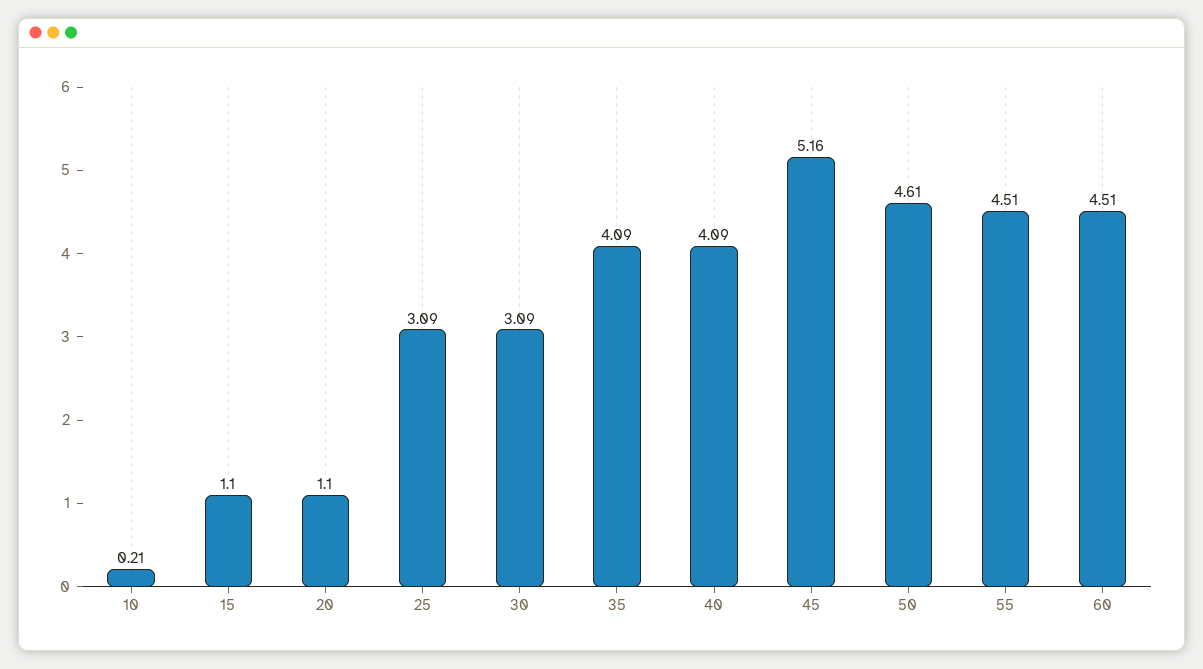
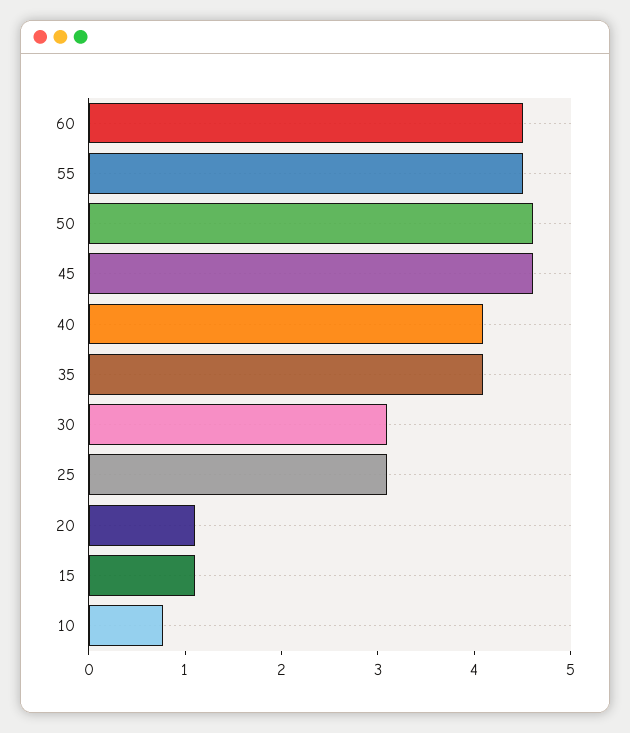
  {
-   "10": 0.21,
+   "10": 0.8,
    "15": 1.1,
    "20": 1.1,
    "25": 3.09,
    "30": 3.09,
    "35": 4.09,
    "40": 4.09,
-   "45": 5.16,
+   "45": 4.6,
    "50": 4.61,
    "55": 4.51,
    "60": 4.51
  }

